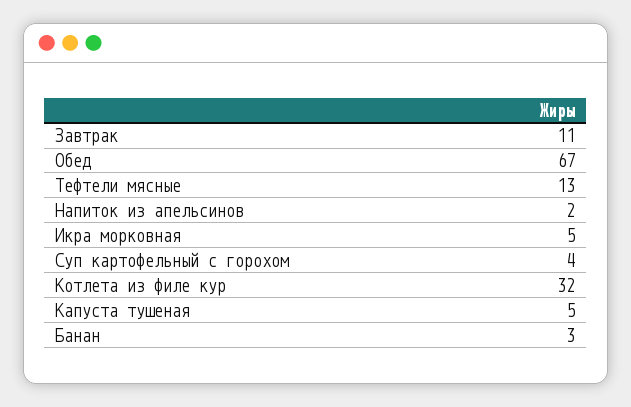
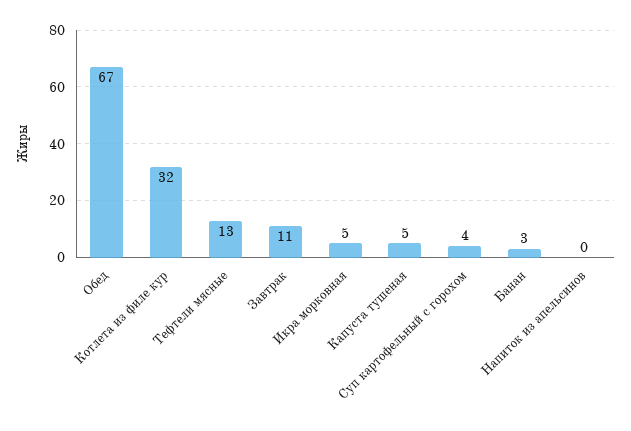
  {
    "Завтрак": 11,
    "Обед": 67,
    "Тефтели мясные": 13,
-   "Напиток из апельсинов": 2,
+   "Напиток из апельсинов": 0,
    "Икра морковная": 5,
    "Суп картофельный с горохом": 4,
    "Котлета из филе кур": 32,
    "Капуста тушеная": 5,
    "Банан": 3
  }

